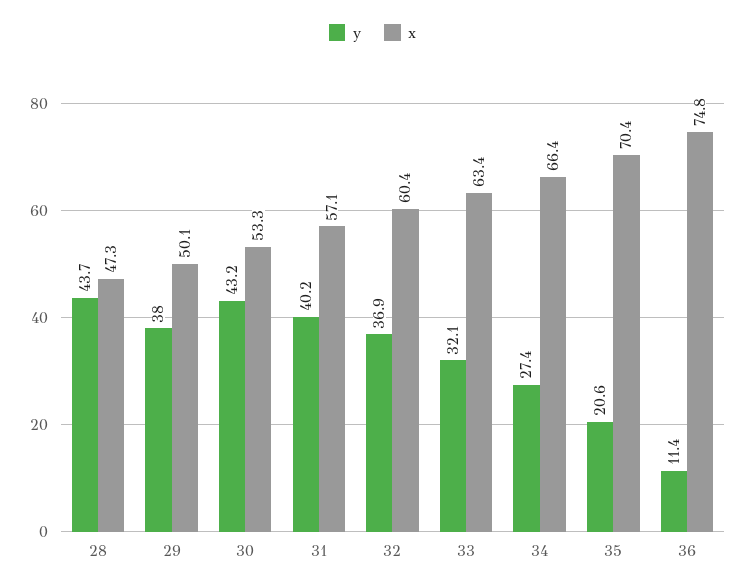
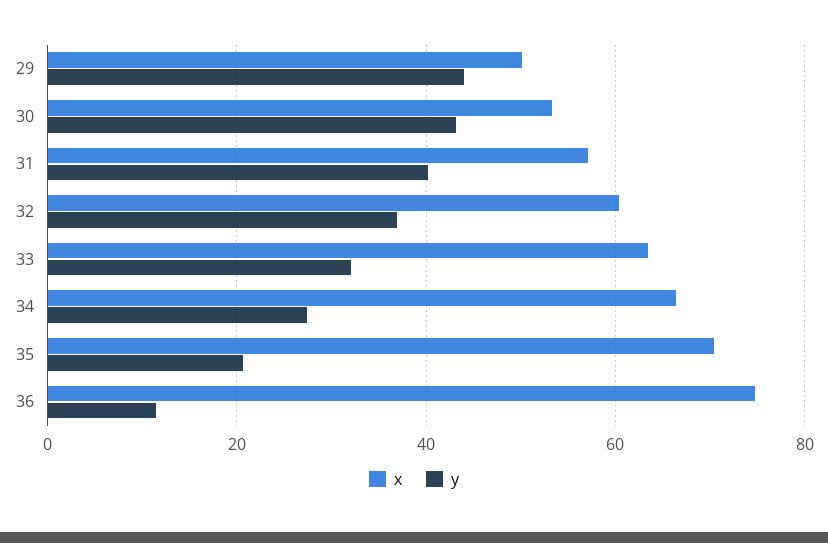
  {
    "y": {
-     "28": 43.7,
-     "29": 38,
+     "29": 44,
      "30": 43.2,
      "31": 40.2,
      "32": 36.9,
      "33": 32.1,
      "34": 27.4,
      "35": 20.6,
      "36": 11.4
    },
    "x": {
-     "28": 47.3,
      "29": 50.1,
      "30": 53.3,
      "31": 57.1,
      "32": 60.4,
      "33": 63.4,
      "34": 66.4,
      "35": 70.4,
      "36": 74.8
    }
  }

